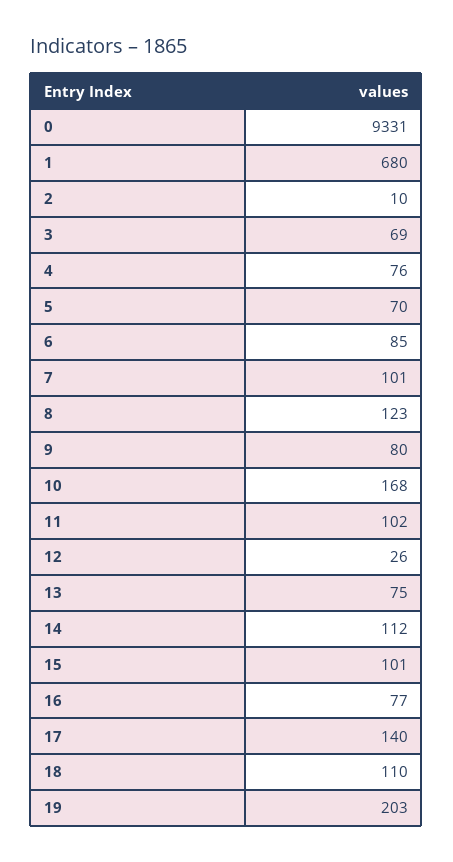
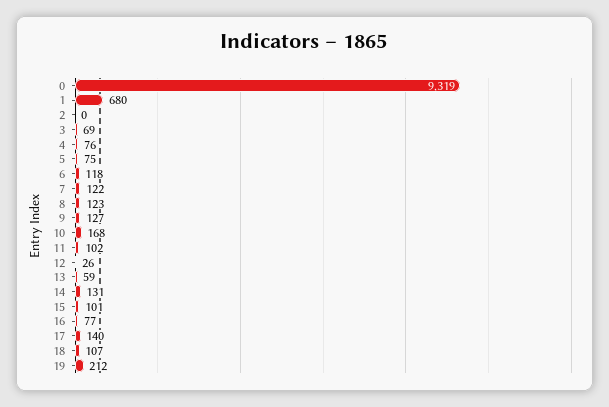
  {
-   "0": 9331,
+   "0": 9319,
    "1": 680,
-   "2": 10,
+   "2": 0,
    "3": 69,
    "4": 76,
-   "5": 70,
+   "5": 75,
-   "6": 85,
+   "6": 118,
-   "7": 101,
+   "7": 122,
    "8": 123,
-   "9": 80,
+   "9": 127,
    "10": 168,
    "11": 102,
    "12": 26,
-   "13": 75,
+   "13": 59,
-   "14": 112,
+   "14": 131,
    "15": 101,
    "16": 77,
    "17": 140,
-   "18": 110,
+   "18": 107,
-   "19": 203
+   "19": 212
  }

